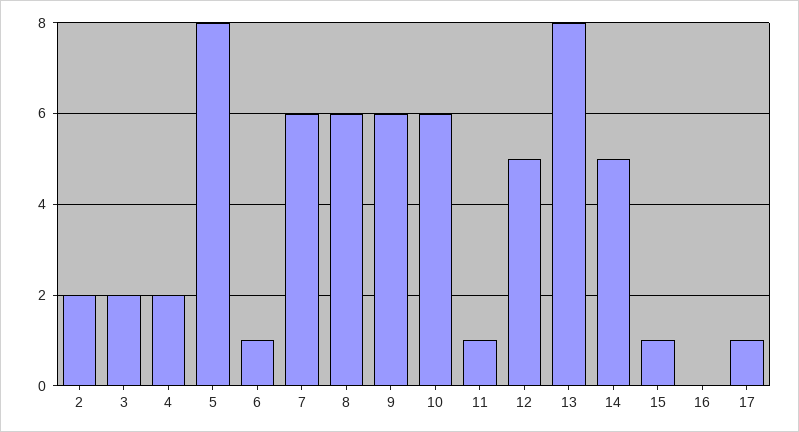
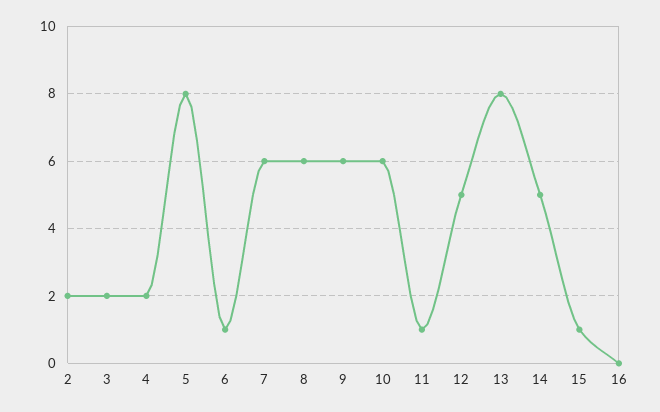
  {
    "2": 2,
    "3": 2,
    "4": 2,
    "5": 8,
    "6": 1,
    "7": 6,
    "8": 6,
    "9": 6,
    "10": 6,
    "11": 1,
    "12": 5,
    "13": 8,
    "14": 5,
    "15": 1,
-   "16": 0,
+   "16": 0
-   "17": 1
  }

